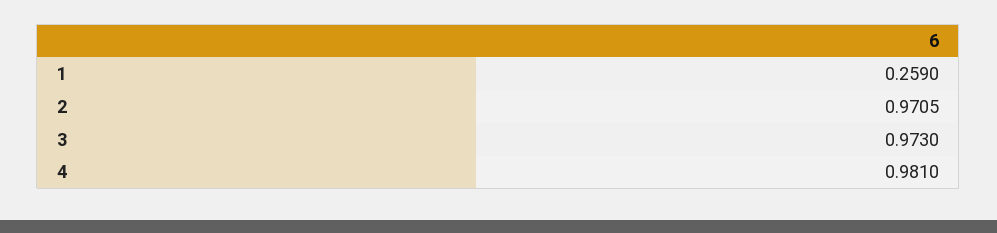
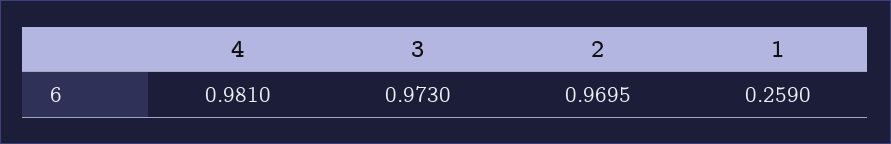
  {
    "1": 0.259,
-   "2": 0.9705,
+   "2": 0.9695,
    "3": 0.973,
    "4": 0.981
  }

